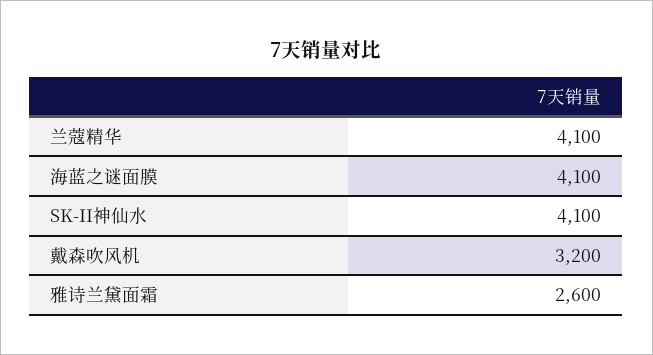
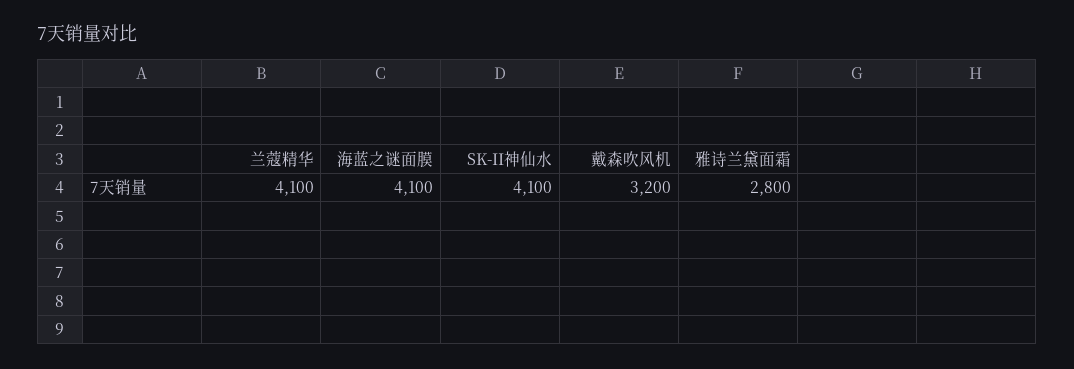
  {
    "兰蔻精华": 4100,
    "海蓝之谜面膜": 4100,
    "SK-II神仙水": 4100,
    "戴森吹风机": 3200,
-   "雅诗兰黛面霜": 2600
+   "雅诗兰黛面霜": 2800
  }

